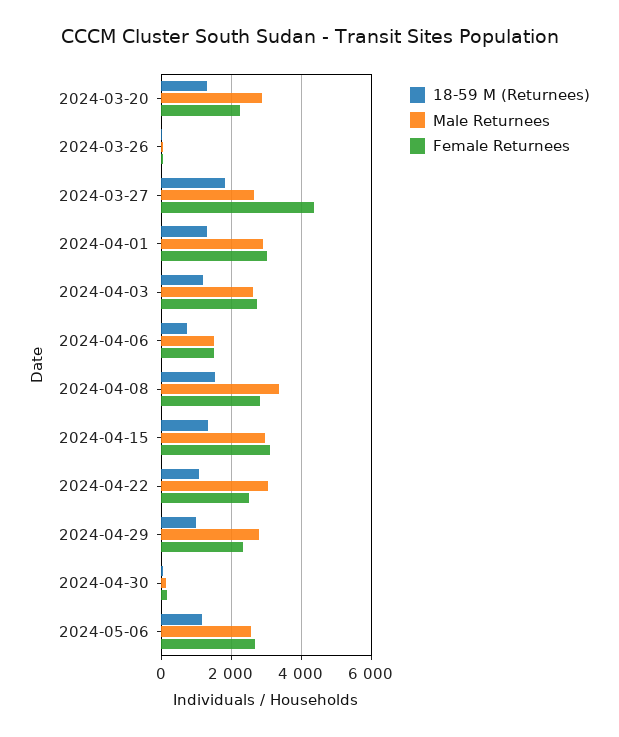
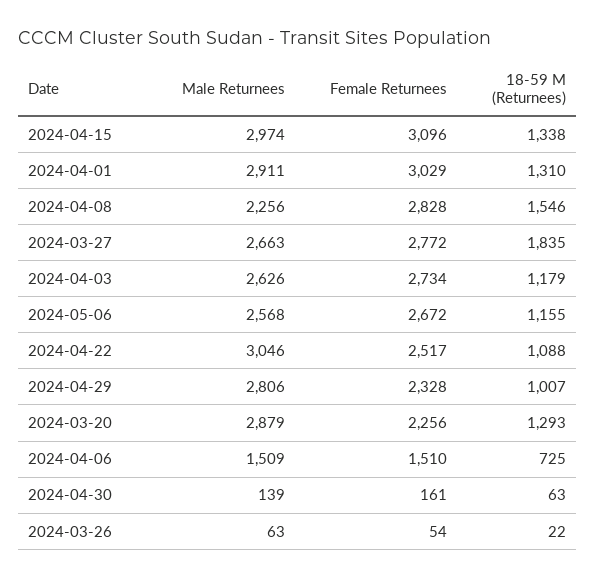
  {
    "18-59 M (Returnees)": {
      "2024-03-20": 1293,
      "2024-03-26": 22,
      "2024-03-27": 1835,
      "2024-04-01": 1310,
      "2024-04-03": 1179,
      "2024-04-06": 725,
      "2024-04-08": 1546,
      "2024-04-15": 1338,
      "2024-04-22": 1088,
      "2024-04-29": 1007,
      "2024-04-30": 63,
      "2024-05-06": 1155
    },
    "Male Returnees": {
      "2024-03-20": 2879,
      "2024-03-26": 63,
      "2024-03-27": 2663,
      "2024-04-01": 2911,
      "2024-04-03": 2626,
      "2024-04-06": 1509,
-     "2024-04-08": 3400,
+     "2024-04-08": 2256,
      "2024-04-15": 2974,
      "2024-04-22": 3046,
      "2024-04-29": 2806,
      "2024-04-30": 139,
      "2024-05-06": 2568
    },
    "Female Returnees": {
      "2024-03-20": 2256,
      "2024-03-26": 54,
-     "2024-03-27": 4400,
+     "2024-03-27": 2772,
      "2024-04-01": 3029,
      "2024-04-03": 2734,
      "2024-04-06": 1510,
      "2024-04-08": 2828,
      "2024-04-15": 3096,
      "2024-04-22": 2517,
      "2024-04-29": 2328,
      "2024-04-30": 161,
      "2024-05-06": 2672
    }
  }

